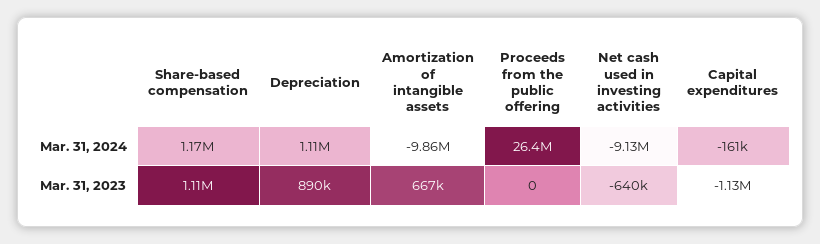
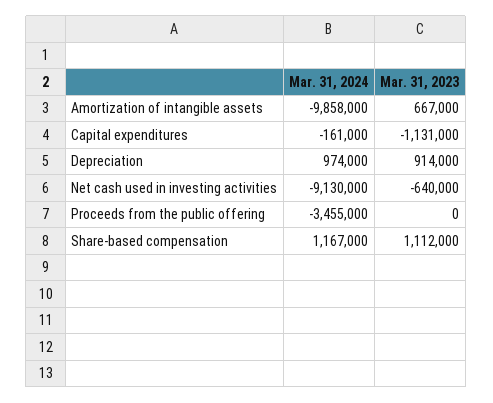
  {
    "Share-based compensation": {
      "Mar. 31, 2024": 1167000,
      "Mar. 31, 2023": 1112000
    },
    "Depreciation": {
-     "Mar. 31, 2024": 1110000,
+     "Mar. 31, 2024": 974000,
-     "Mar. 31, 2023": 890000
+     "Mar. 31, 2023": 914000
    },
    "Amortization of intangible assets": {
      "Mar. 31, 2024": -9858000,
      "Mar. 31, 2023": 667000
    },
    "Proceeds from the public offering": {
-     "Mar. 31, 2024": 26400000,
+     "Mar. 31, 2024": -3455000,
      "Mar. 31, 2023": 0
    },
    "Net cash used in investing activities": {
      "Mar. 31, 2024": -9130000,
      "Mar. 31, 2023": -640000
    },
    "Capital expenditures": {
      "Mar. 31, 2024": -161000,
      "Mar. 31, 2023": -1131000
    }
  }

